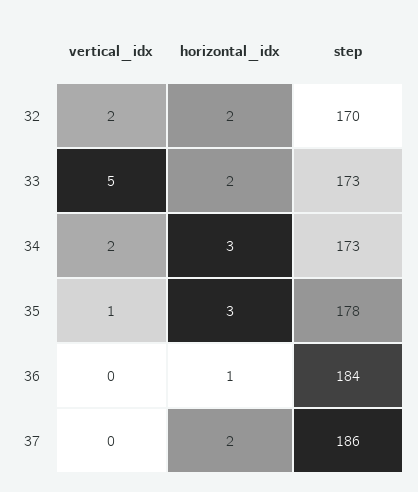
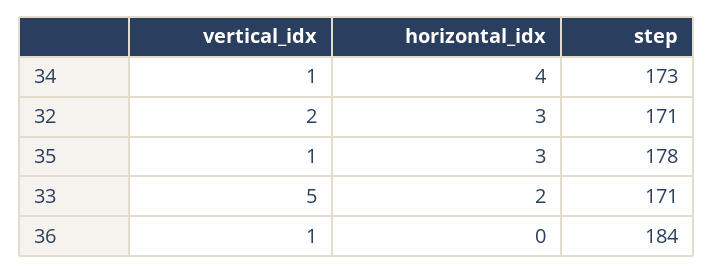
  {
    "vertical_idx": {
      "32": 2,
      "33": 5,
-     "34": 2,
+     "34": 1,
      "35": 1,
-     "36": 0,
+     "36": 1
-     "37": 0
    },
    "horizontal_idx": {
-     "32": 2,
+     "32": 3,
      "33": 2,
-     "34": 3,
+     "34": 4,
      "35": 3,
-     "36": 1,
+     "36": 0
-     "37": 2
    },
    "step": {
-     "32": 170,
+     "32": 171,
-     "33": 173,
+     "33": 171,
      "34": 173,
      "35": 178,
-     "36": 184,
+     "36": 184
-     "37": 186
    }
  }

